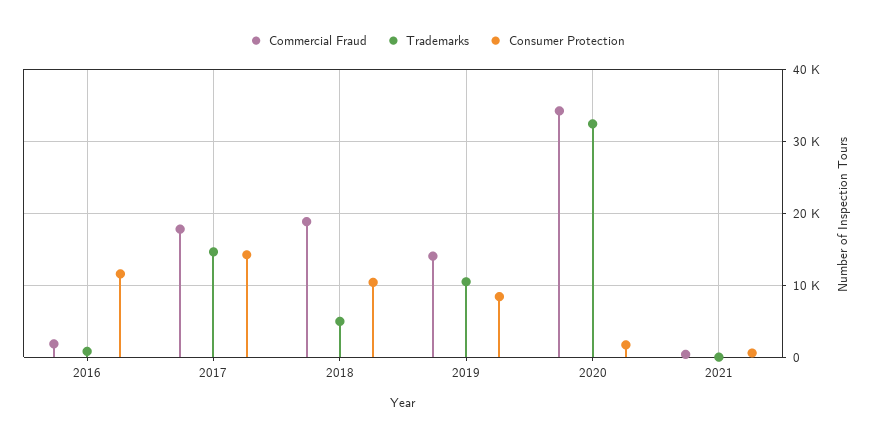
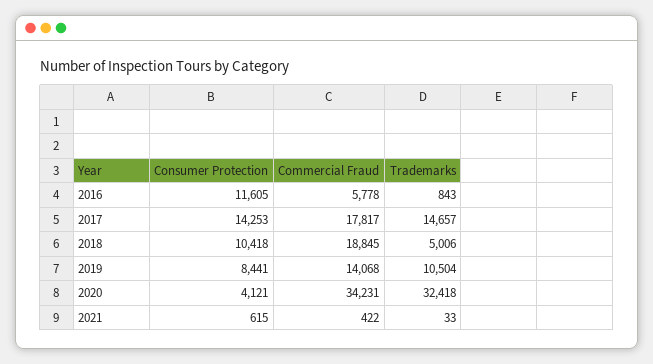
  {
    "Commercial Fraud": {
-     "2016": 2000,
+     "2016": 5778,
      "2017": 17817,
      "2018": 18845,
      "2019": 14068,
      "2020": 34231,
      "2021": 422
    },
    "Trademarks": {
      "2016": 843,
      "2017": 14657,
      "2018": 5006,
      "2019": 10504,
      "2020": 32418,
      "2021": 33
    },
    "Consumer Protection": {
      "2016": 11605,
      "2017": 14253,
      "2018": 10418,
      "2019": 8441,
-     "2020": 2000,
+     "2020": 4121,
      "2021": 615
    }
  }

